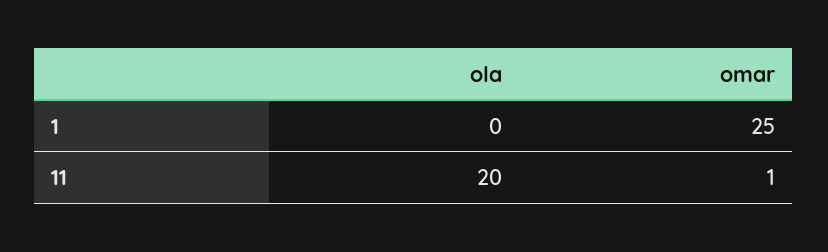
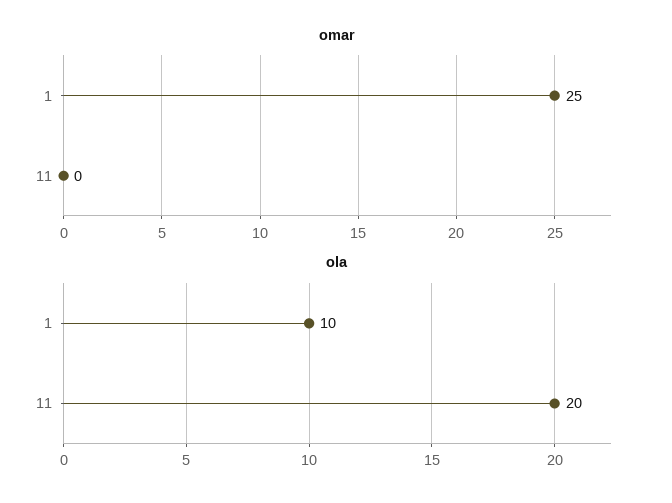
  {
    "ola": {
-     "1": 0,
+     "1": 10,
      "11": 20
    },
    "omar": {
      "1": 25,
-     "11": 1
+     "11": 0
    }
  }

